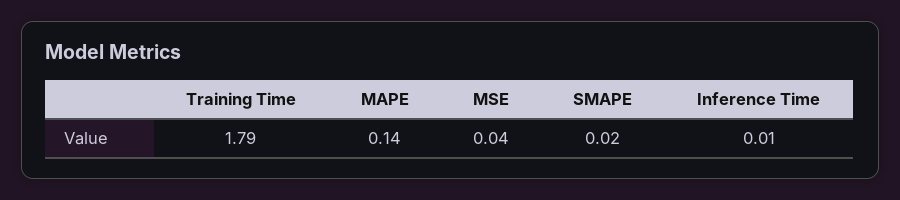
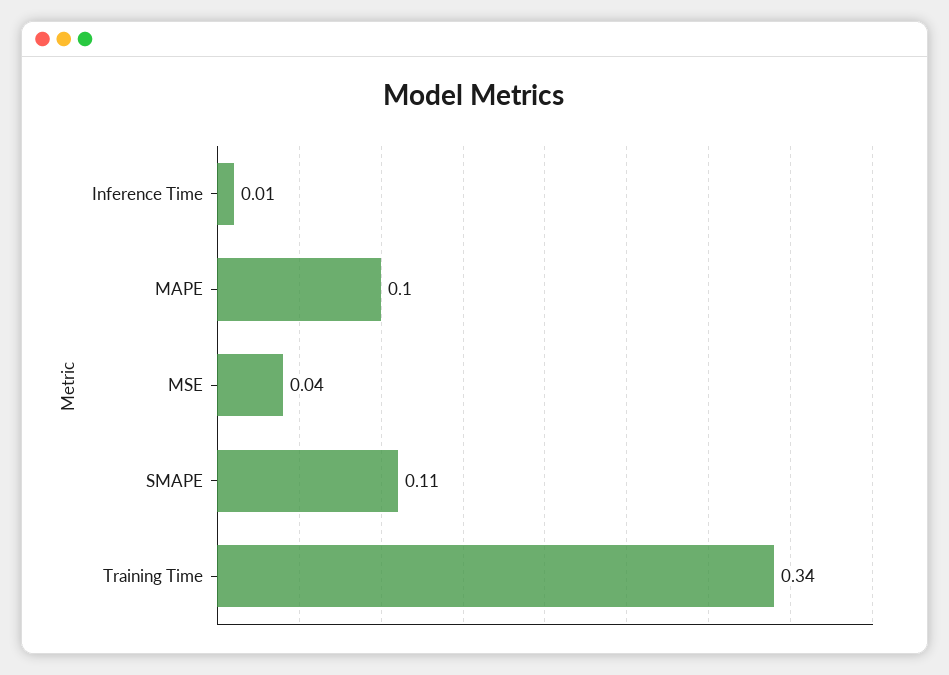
  {
-   "Training Time": 1.79,
+   "Training Time": 0.34,
-   "MAPE": 0.14,
+   "MAPE": 0.1,
    "MSE": 0.04,
-   "SMAPE": 0.02,
+   "SMAPE": 0.11,
    "Inference Time": 0.01
  }

